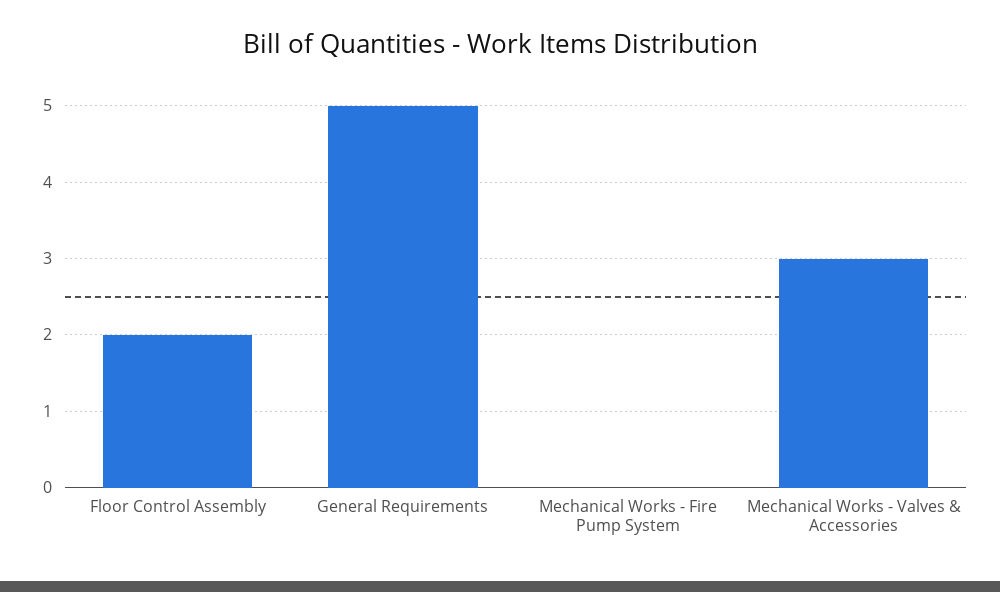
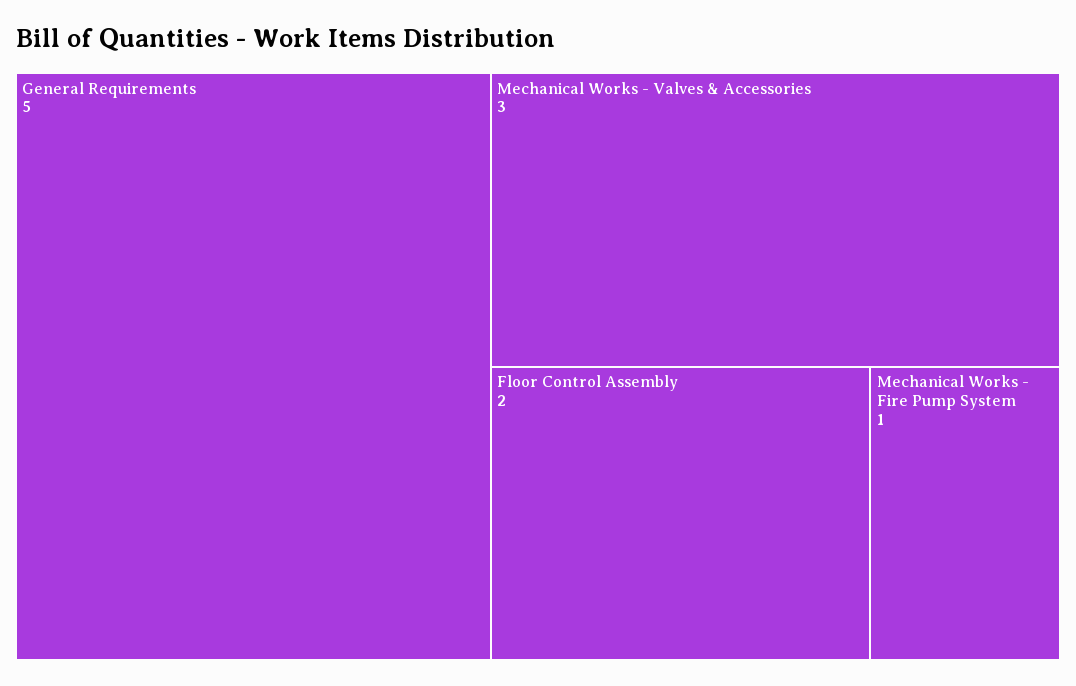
  {
    "Floor Control Assembly": 2,
    "General Requirements": 5,
-   "Mechanical Works - Fire Pump System": 0,
+   "Mechanical Works - Fire Pump System": 1,
    "Mechanical Works - Valves & Accessories": 3
  }

